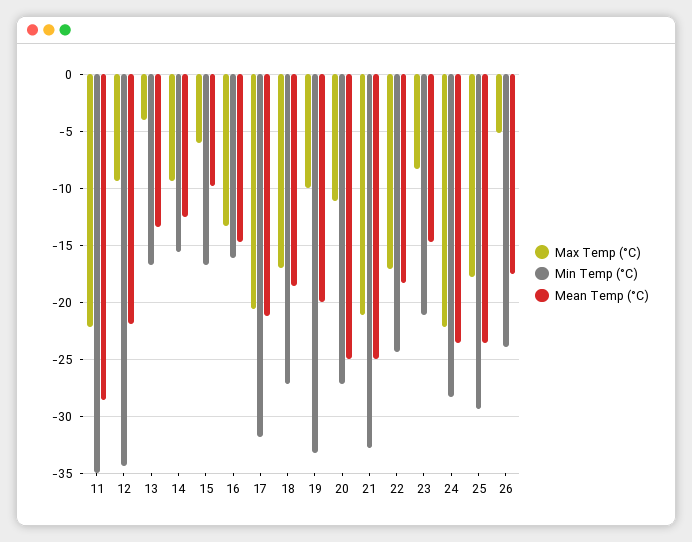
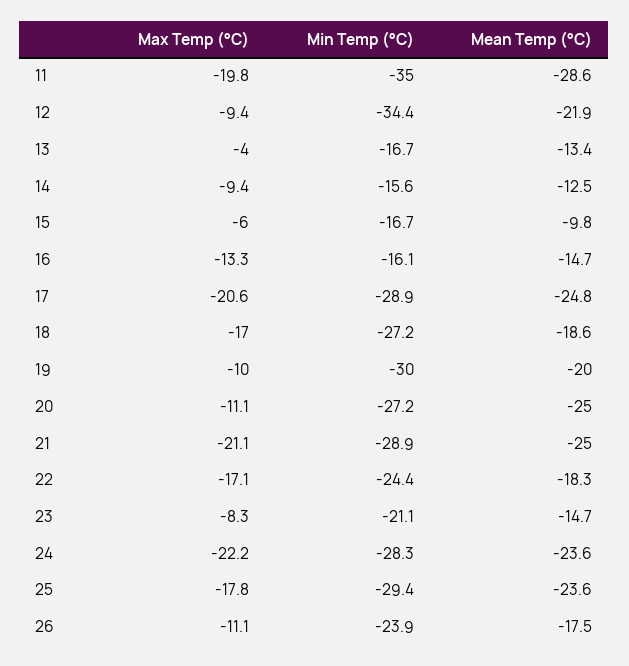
  {
    "Max Temp (°C)": {
-     "11": -22,
+     "11": -19.8,
      "12": -9.4,
      "13": -4,
      "14": -9.4,
      "15": -6,
      "16": -13.3,
      "17": -20.6,
      "18": -17,
      "19": -10,
      "20": -11.1,
      "21": -21.1,
      "22": -17.1,
      "23": -8.3,
      "24": -22.2,
      "25": -17.8,
-     "26": -5
+     "26": -11.1
    },
    "Min Temp (°C)": {
      "11": -35,
      "12": -34.4,
      "13": -16.7,
      "14": -15.6,
      "15": -16.7,
      "16": -16.1,
-     "17": -32,
+     "17": -28.9,
      "18": -27.2,
-     "19": -33,
+     "19": -30,
      "20": -27.2,
-     "21": -33,
+     "21": -28.9,
      "22": -24.4,
      "23": -21.1,
      "24": -28.3,
      "25": -29.4,
      "26": -23.9
    },
    "Mean Temp (°C)": {
      "11": -28.6,
      "12": -21.9,
      "13": -13.4,
      "14": -12.5,
      "15": -9.8,
      "16": -14.7,
-     "17": -21,
+     "17": -24.8,
      "18": -18.6,
      "19": -20,
      "20": -25,
      "21": -25,
      "22": -18.3,
      "23": -14.7,
      "24": -23.6,
      "25": -23.6,
      "26": -17.5
    }
  }

